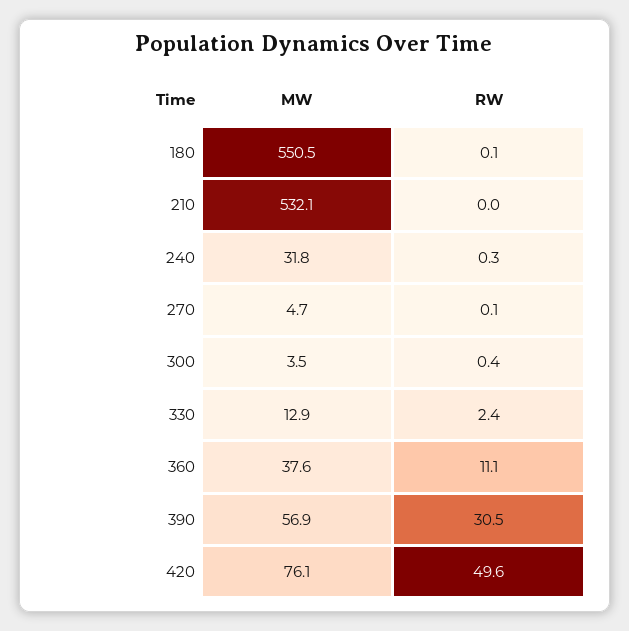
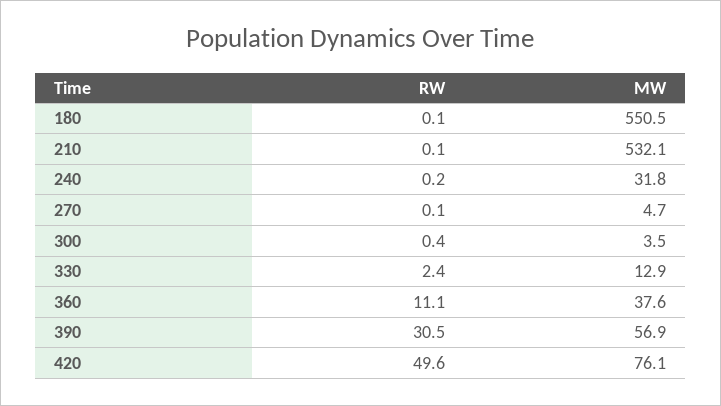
  {
    "MW": {
      "180": 550.5,
      "210": 532.1,
      "240": 31.8,
      "270": 4.7,
      "300": 3.5,
      "330": 12.9,
      "360": 37.6,
      "390": 56.9,
      "420": 76.1
    },
    "RW": {
      "180": 0.1,
-     "210": 0,
+     "210": 0.1,
-     "240": 0.3,
+     "240": 0.2,
      "270": 0.1,
      "300": 0.4,
      "330": 2.4,
      "360": 11.1,
      "390": 30.5,
      "420": 49.6
    }
  }

